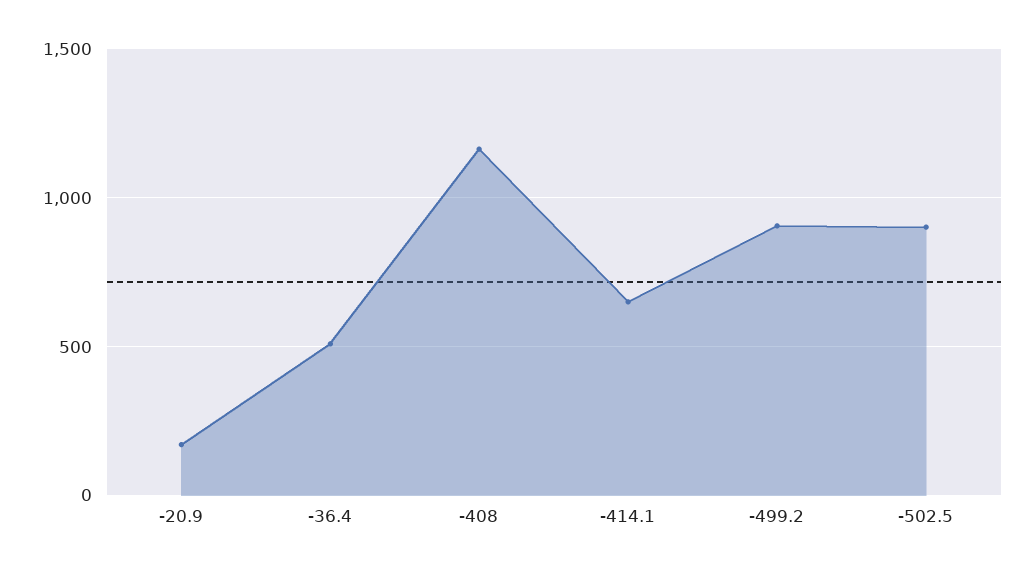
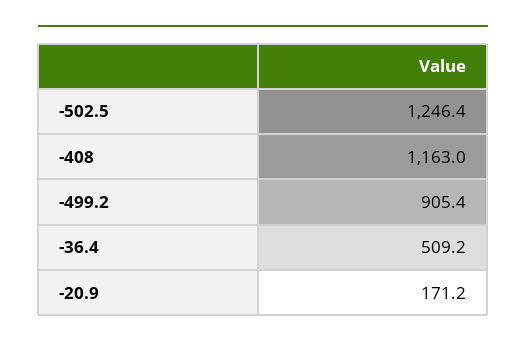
  {
    "-20.9": 171.2,
    "-36.4": 509.2,
    "-408": 1163,
-   "-414.1": 650,
    "-499.2": 905.4,
-   "-502.5": 900
+   "-502.5": 1246.4
  }

